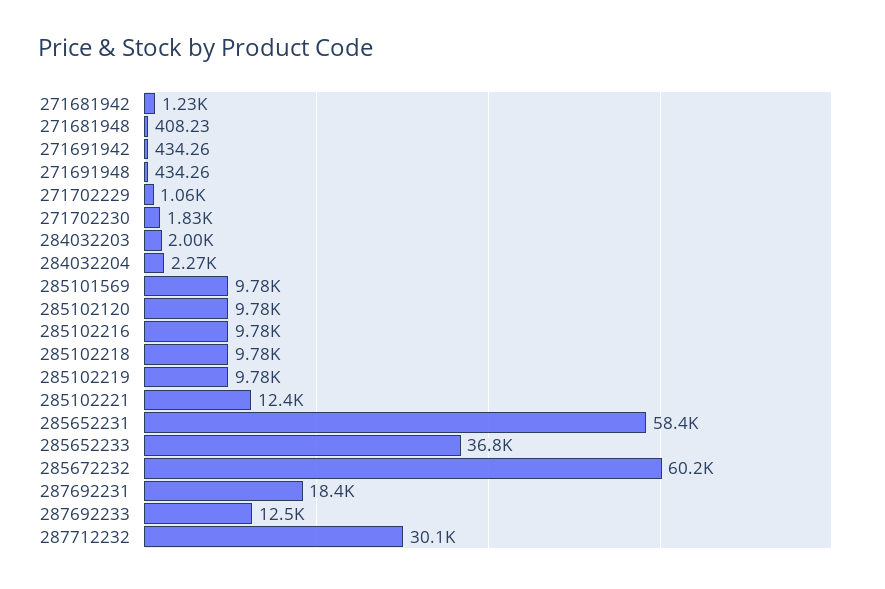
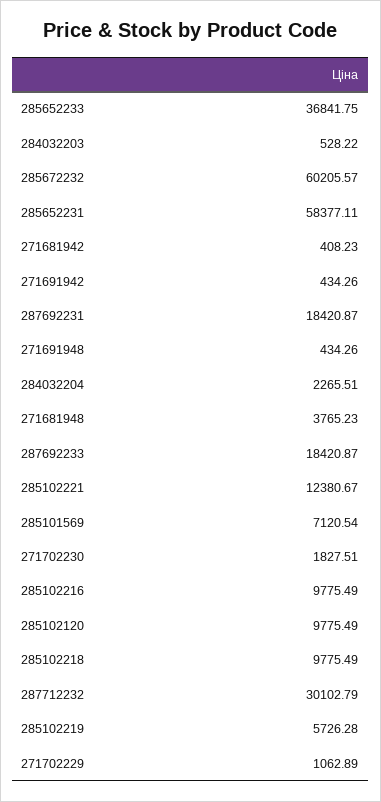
  {
-   "271681942": 1230,
+   "271681942": 408.23,
-   "271681948": 408.23,
+   "271681948": 3765.23,
    "271691942": 434.26,
    "271691948": 434.26,
    "271702229": 1062.89,
    "271702230": 1827.51,
-   "284032203": 2000,
+   "284032203": 528.22,
    "284032204": 2265.51,
-   "285101569": 9780,
+   "285101569": 7120.54,
    "285102120": 9775.49,
    "285102216": 9775.49,
    "285102218": 9775.49,
-   "285102219": 9780,
+   "285102219": 5726.28,
    "285102221": 12380.67,
    "285652231": 58377.11,
    "285652233": 36841.75,
    "285672232": 60205.57,
    "287692231": 18420.87,
-   "287692233": 12500,
+   "287692233": 18420.87,
    "287712232": 30102.79
  }

